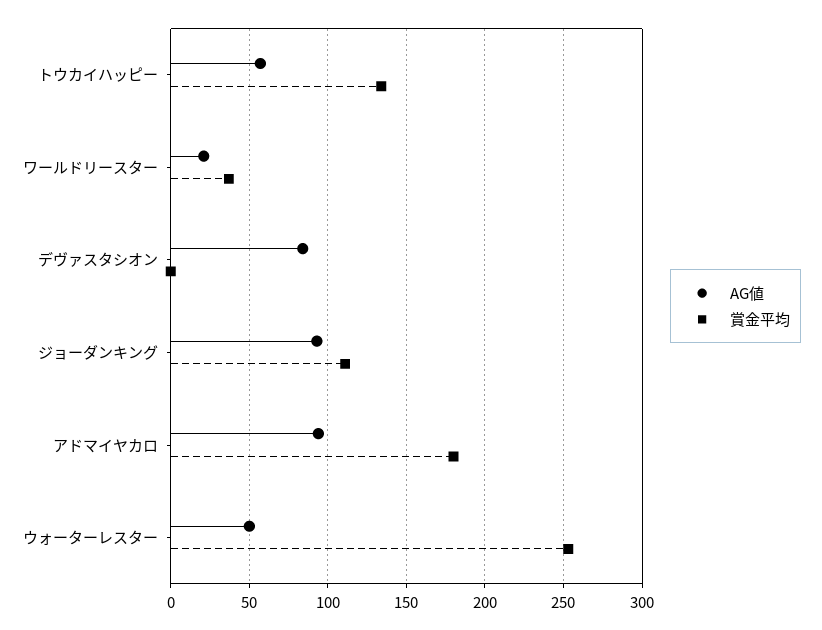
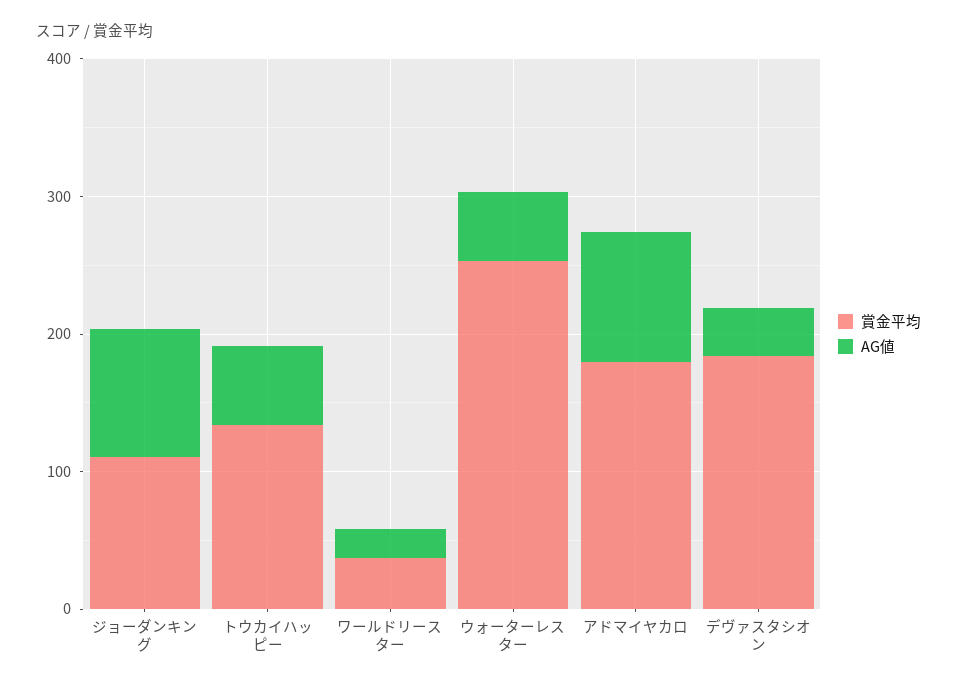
  {
    "AG値": {
      "トウカイハッピー": 55,
      "ワールドリースター": 20,
-     "デヴァスタシオン": 85,
+     "デヴァスタシオン": 40,
      "ジョーダンキング": 95,
      "アドマイヤカロ": 95,
      "ウォーターレスター": 50
    },
    "賞金平均": {
      "トウカイハッピー": 135,
      "ワールドリースター": 35,
-     "デヴァスタシオン": 0,
+     "デヴァスタシオン": 180,
      "ジョーダンキング": 110,
      "アドマイヤカロ": 180,
      "ウォーターレスター": 255
    }
  }

